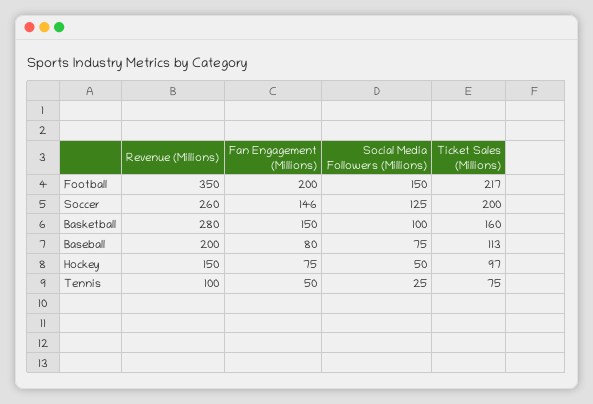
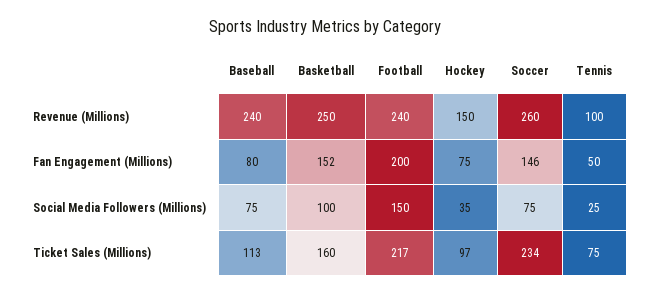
  {
    "Revenue (Millions)": {
-     "Football": 350,
+     "Football": 240,
      "Soccer": 260,
-     "Basketball": 280,
+     "Basketball": 250,
-     "Baseball": 200,
+     "Baseball": 240,
      "Hockey": 150,
      "Tennis": 100
    },
    "Fan Engagement (Millions)": {
      "Football": 200,
      "Soccer": 146,
-     "Basketball": 150,
+     "Basketball": 152,
      "Baseball": 80,
      "Hockey": 75,
      "Tennis": 50
    },
    "Social Media Followers (Millions)": {
      "Football": 150,
-     "Soccer": 125,
+     "Soccer": 75,
      "Basketball": 100,
      "Baseball": 75,
-     "Hockey": 50,
+     "Hockey": 35,
      "Tennis": 25
    },
    "Ticket Sales (Millions)": {
      "Football": 217,
-     "Soccer": 200,
+     "Soccer": 234,
      "Basketball": 160,
      "Baseball": 113,
      "Hockey": 97,
      "Tennis": 75
    }
  }

